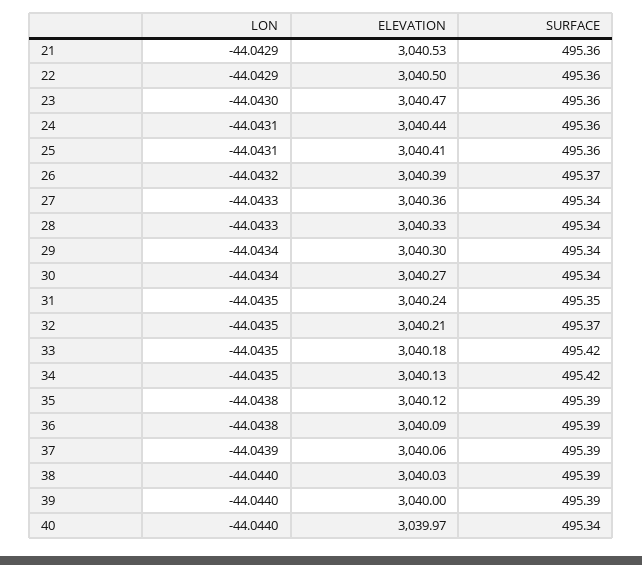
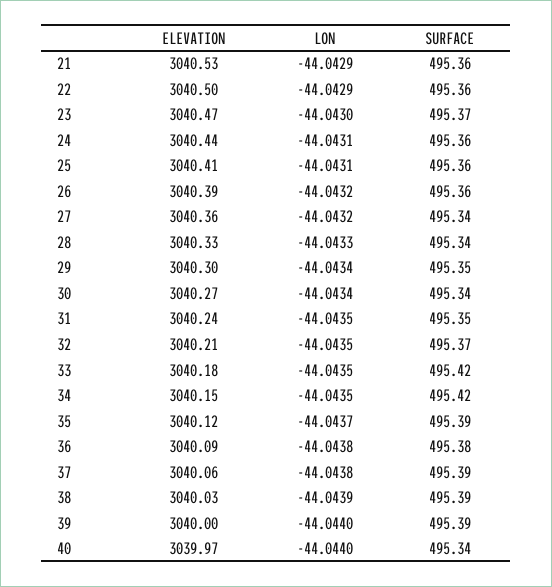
  {
    "LON": {
      "21": -44.0429,
      "22": -44.0429,
      "23": -44.043,
      "24": -44.0431,
      "25": -44.0431,
      "26": -44.0432,
-     "27": -44.0433,
+     "27": -44.0432,
      "28": -44.0433,
      "29": -44.0434,
      "30": -44.0434,
      "31": -44.0435,
      "32": -44.0435,
      "33": -44.0435,
      "34": -44.0435,
-     "35": -44.0438,
+     "35": -44.0437,
      "36": -44.0438,
-     "37": -44.0439,
+     "37": -44.0438,
-     "38": -44.044,
+     "38": -44.0439,
      "39": -44.044,
      "40": -44.044
    },
    "ELEVATION": {
      "21": 3040.53,
      "22": 3040.5,
      "23": 3040.47,
      "24": 3040.44,
      "25": 3040.41,
      "26": 3040.39,
      "27": 3040.36,
      "28": 3040.33,
      "29": 3040.3,
      "30": 3040.27,
      "31": 3040.24,
      "32": 3040.21,
      "33": 3040.18,
-     "34": 3040.13,
+     "34": 3040.15,
      "35": 3040.12,
      "36": 3040.09,
      "37": 3040.06,
      "38": 3040.03,
      "39": 3040,
      "40": 3039.97
    },
    "SURFACE": {
      "21": 495.36,
      "22": 495.36,
-     "23": 495.36,
+     "23": 495.37,
      "24": 495.36,
      "25": 495.36,
-     "26": 495.37,
+     "26": 495.36,
      "27": 495.34,
      "28": 495.34,
-     "29": 495.34,
+     "29": 495.35,
      "30": 495.34,
      "31": 495.35,
      "32": 495.37,
      "33": 495.42,
      "34": 495.42,
      "35": 495.39,
-     "36": 495.39,
+     "36": 495.38,
      "37": 495.39,
      "38": 495.39,
      "39": 495.39,
      "40": 495.34
    }
  }

